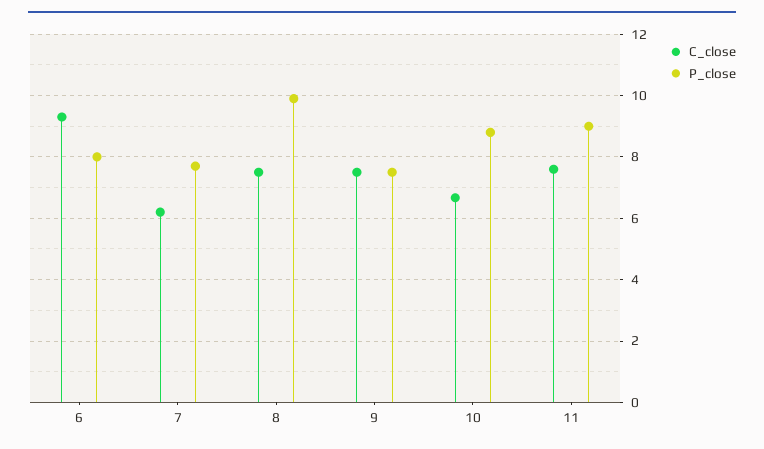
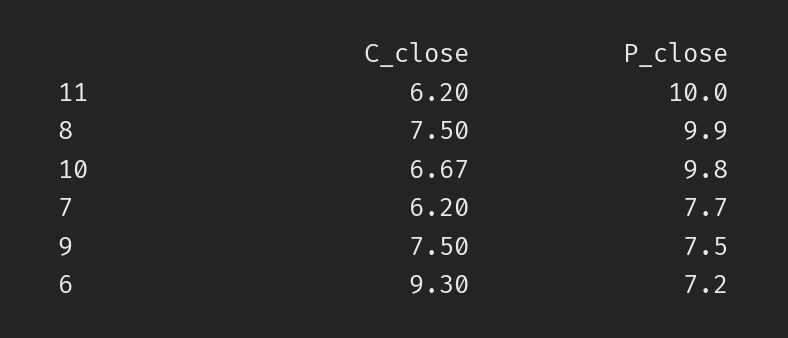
  {
    "C_close": {
      "6": 9.3,
      "7": 6.2,
      "8": 7.5,
      "9": 7.5,
      "10": 6.67,
-     "11": 7.6
+     "11": 6.2
    },
    "P_close": {
-     "6": 8,
+     "6": 7.2,
      "7": 7.7,
      "8": 9.9,
      "9": 7.5,
-     "10": 8.8,
+     "10": 9.8,
-     "11": 9
+     "11": 10
    }
  }

